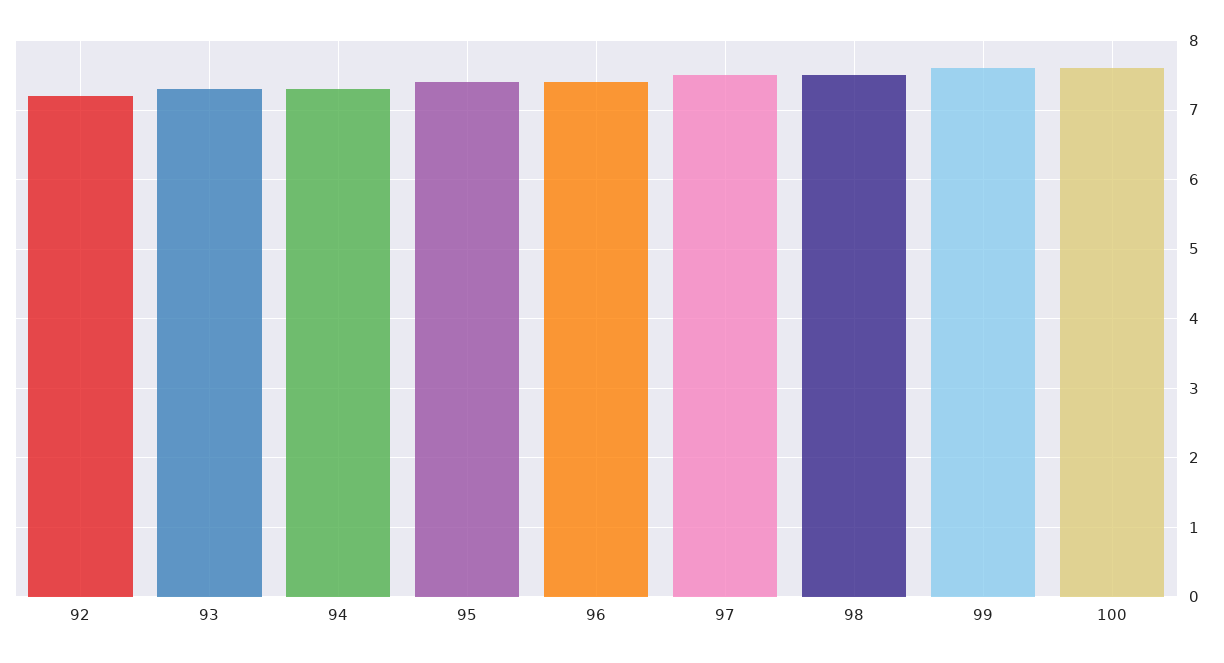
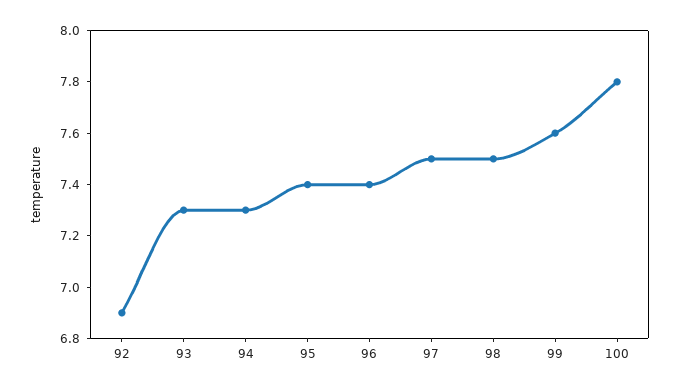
  {
-   "92": 7.2,
+   "92": 6.9,
    "93": 7.3,
    "94": 7.3,
    "95": 7.4,
    "96": 7.4,
    "97": 7.5,
    "98": 7.5,
    "99": 7.6,
-   "100": 7.6
+   "100": 7.8
  }

